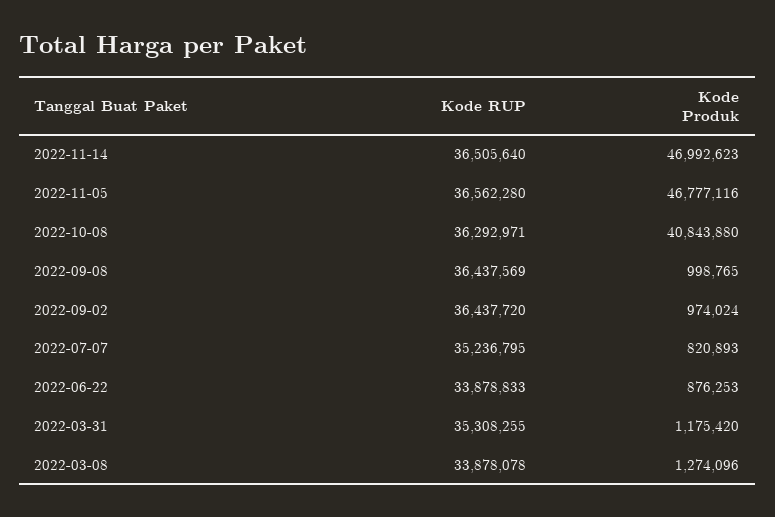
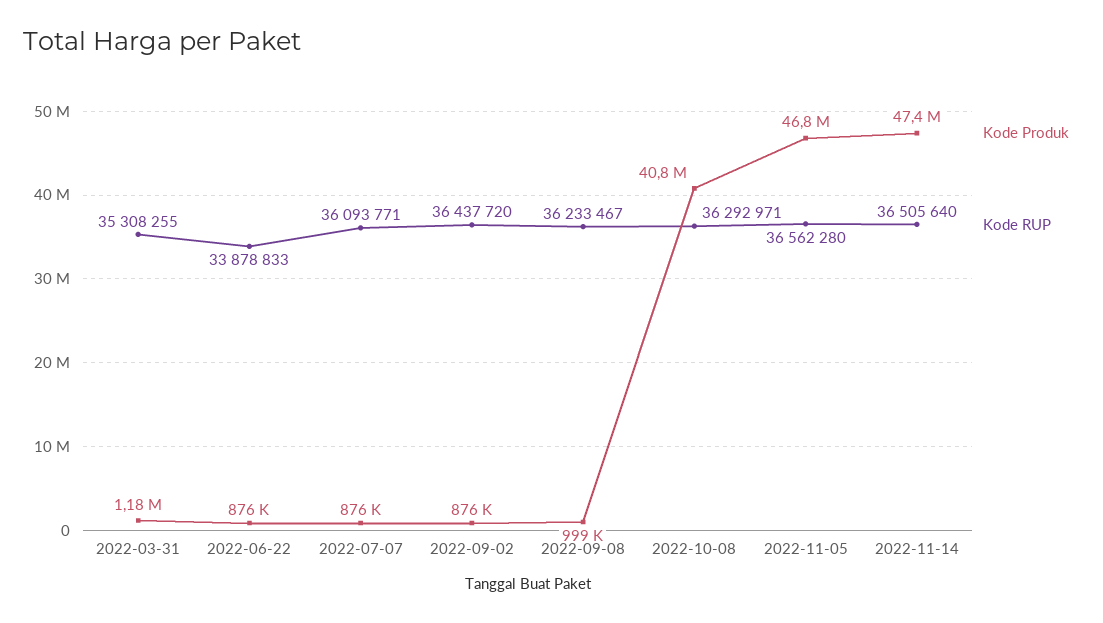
  {
    "Kode RUP": {
      "2022-11-14": 36505640,
      "2022-11-05": 36562280,
      "2022-10-08": 36292971,
-     "2022-09-08": 36437569,
+     "2022-09-08": 36233467,
      "2022-09-02": 36437720,
-     "2022-07-07": 35236795,
+     "2022-07-07": 36093771,
      "2022-06-22": 33878833,
-     "2022-03-31": 35308255,
+     "2022-03-31": 35308255
-     "2022-03-08": 33878078
    },
    "Kode Produk": {
-     "2022-11-14": 46992623,
+     "2022-11-14": 47400000,
      "2022-11-05": 46777116,
      "2022-10-08": 40843880,
      "2022-09-08": 998765,
-     "2022-09-02": 974024,
+     "2022-09-02": 876000,
-     "2022-07-07": 820893,
+     "2022-07-07": 876000,
      "2022-06-22": 876253,
-     "2022-03-31": 1175420,
+     "2022-03-31": 1175420
-     "2022-03-08": 1274096
    }
  }

